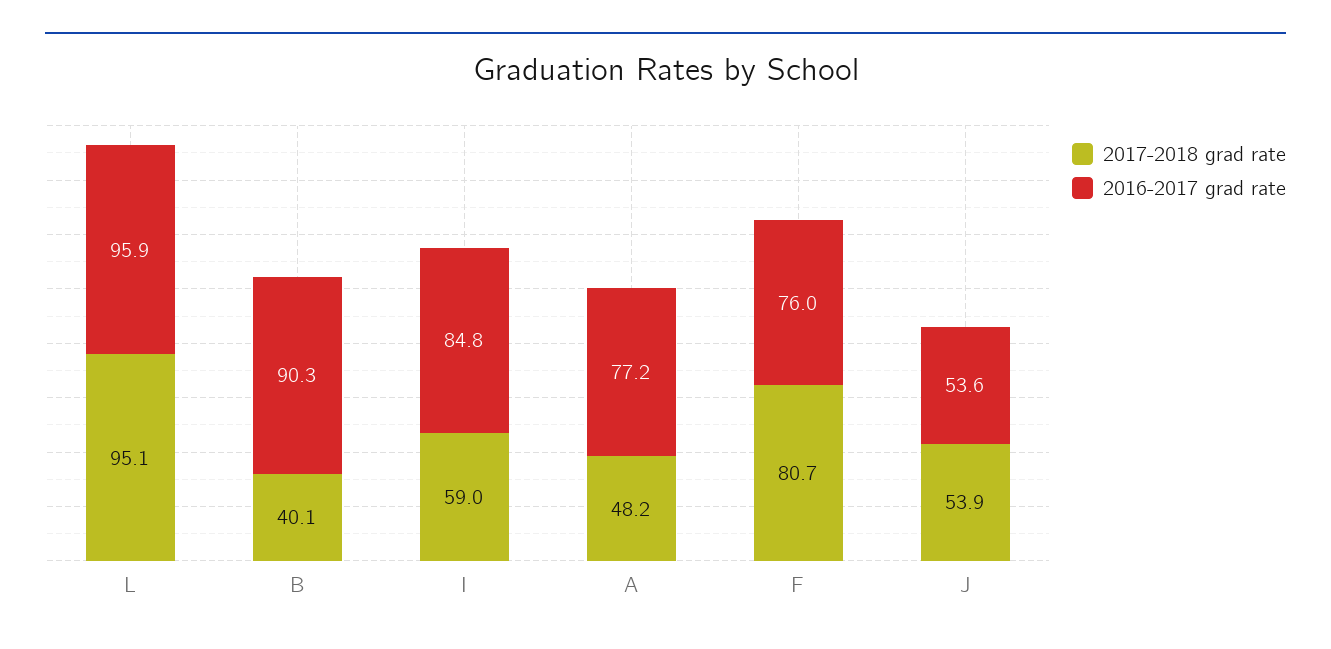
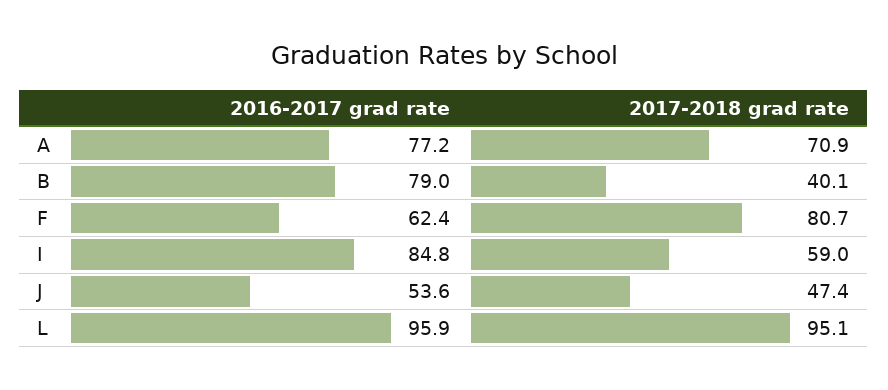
  {
    "2017-2018 grad rate": {
      "L": 95.1,
      "B": 40.1,
      "I": 59,
-     "A": 48.2,
+     "A": 70.9,
      "F": 80.7,
-     "J": 53.9
+     "J": 47.4
    },
    "2016-2017 grad rate": {
      "L": 95.9,
-     "B": 90.3,
+     "B": 79,
      "I": 84.8,
      "A": 77.2,
-     "F": 76,
+     "F": 62.4,
      "J": 53.6
    }
  }

